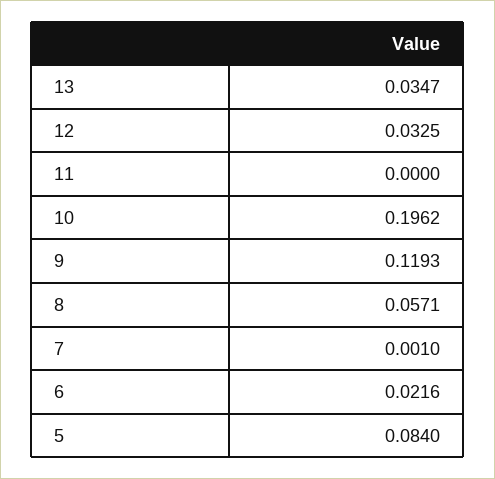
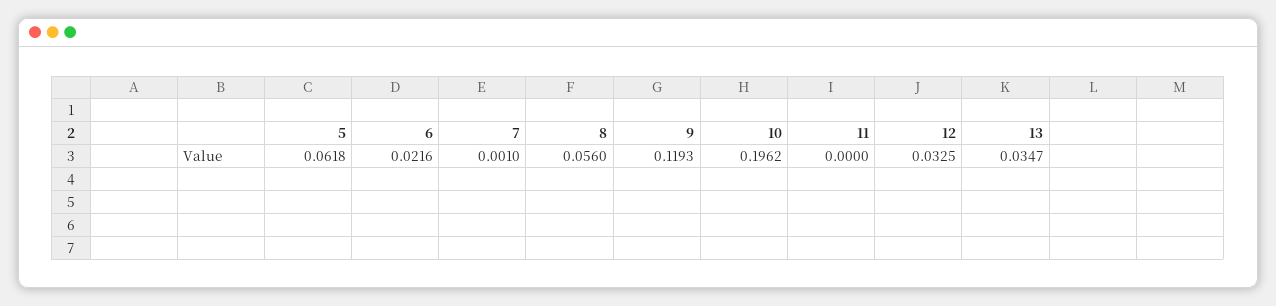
  {
    "13": 0.0347,
    "12": 0.0325,
    "11": 0,
    "10": 0.1962,
    "9": 0.1193,
-   "8": 0.0571,
+   "8": 0.056,
    "7": 0.001,
    "6": 0.0216,
-   "5": 0.084
+   "5": 0.0618
  }

